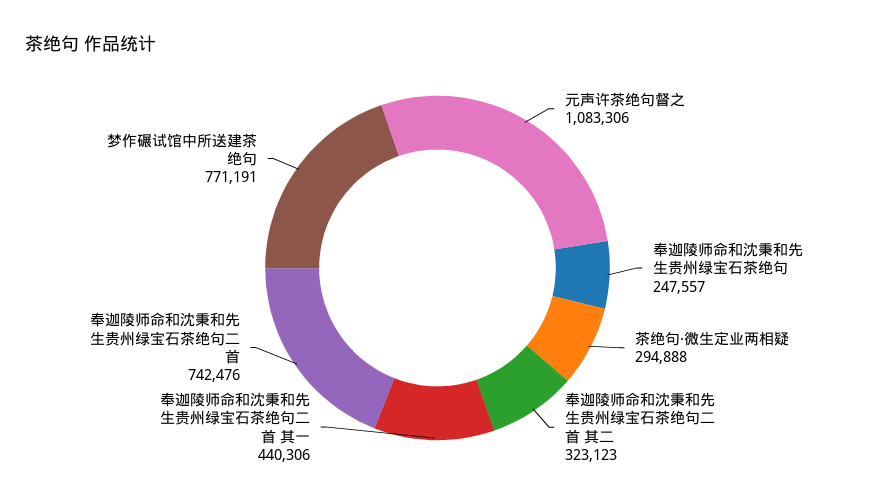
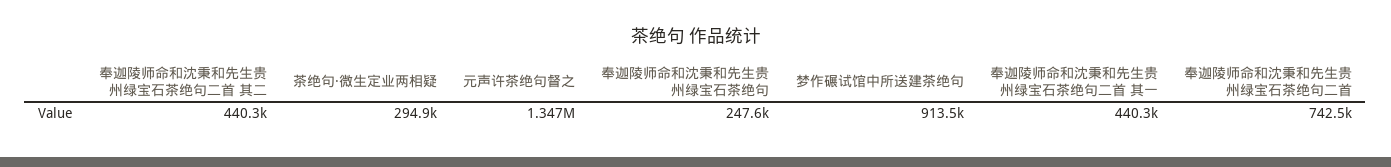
  {
-   "元声许茶绝句督之": 1083306,
+   "元声许茶绝句督之": 1347000,
    "奉迦陵师命和沈秉和先生贵州绿宝石茶绝句": 247557,
    "茶绝句·微生定业两相疑": 294888,
-   "奉迦陵师命和沈秉和先生贵州绿宝石茶绝句二首 其二": 323123,
+   "奉迦陵师命和沈秉和先生贵州绿宝石茶绝句二首 其二": 440300,
    "奉迦陵师命和沈秉和先生贵州绿宝石茶绝句二首 其一": 440306,
    "奉迦陵师命和沈秉和先生贵州绿宝石茶绝句二首": 742476,
-   "梦作碾试馆中所送建茶绝句": 771191
+   "梦作碾试馆中所送建茶绝句": 913500
  }

